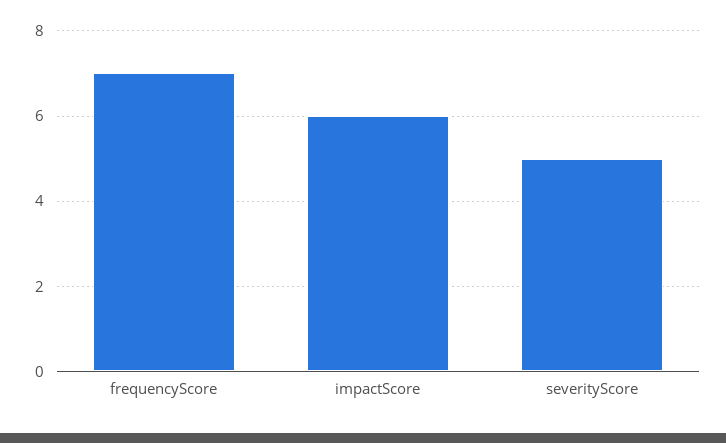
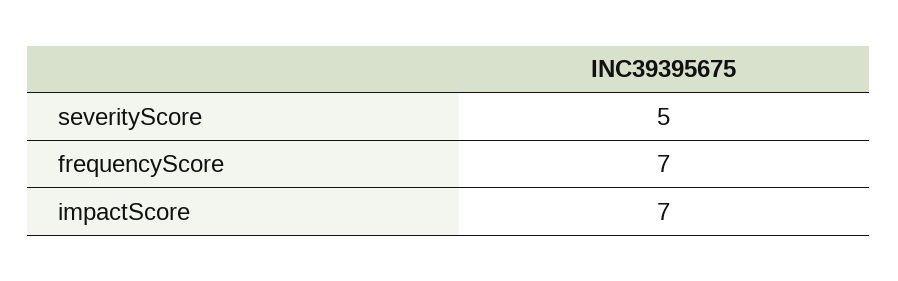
  {
    "frequencyScore": 7,
-   "impactScore": 6,
+   "impactScore": 7,
    "severityScore": 5
  }

